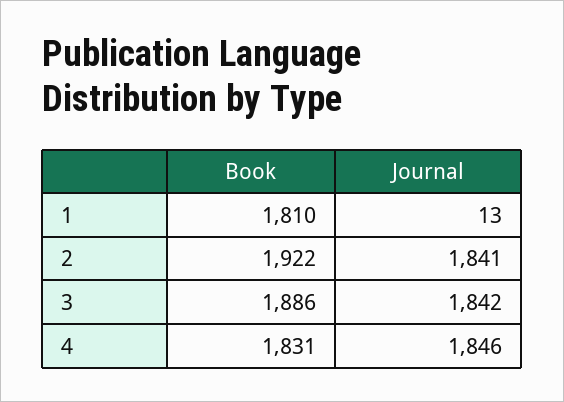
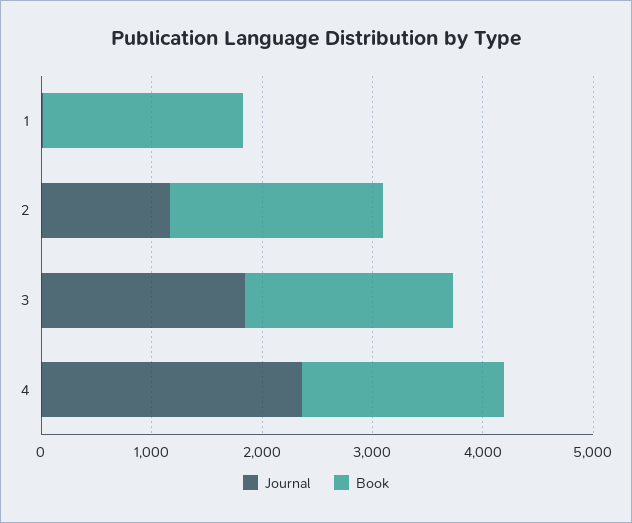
  {
    "Book": {
      "1": 1810,
      "2": 1922,
      "3": 1886,
      "4": 1831
    },
    "Journal": {
      "1": 13,
-     "2": 1841,
+     "2": 1200,
      "3": 1842,
-     "4": 1846
+     "4": 2400
    }
  }

